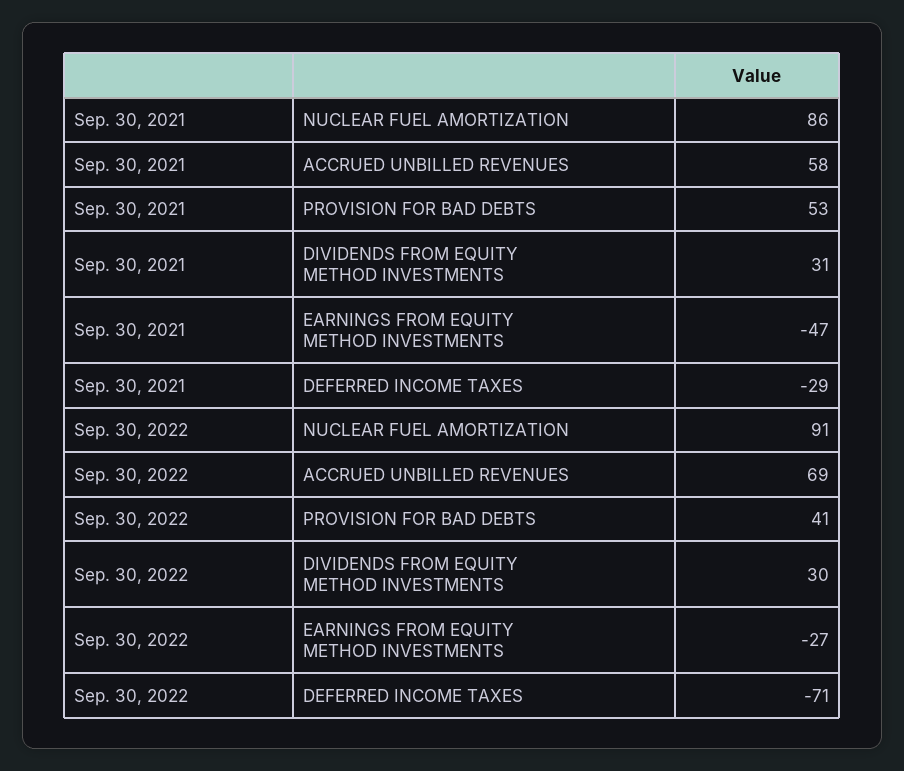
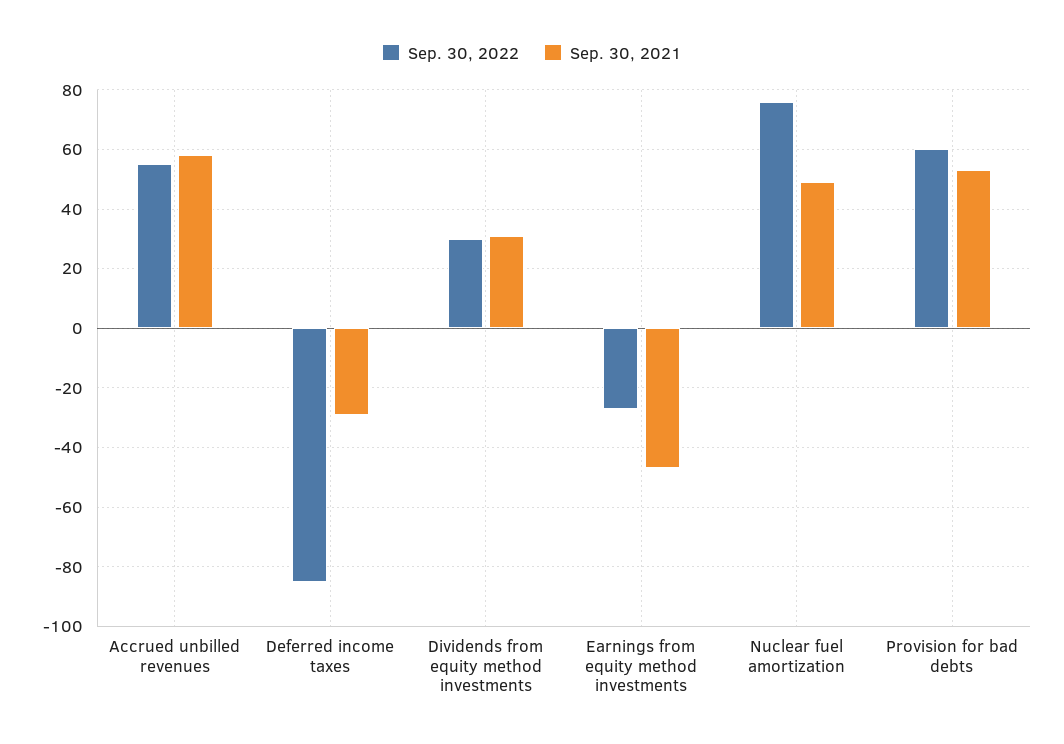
  {
    "Sep. 30, 2021": {
-     "NUCLEAR FUEL AMORTIZATION": 86,
+     "NUCLEAR FUEL AMORTIZATION": 50,
      "ACCRUED UNBILLED REVENUES": 58,
      "PROVISION FOR BAD DEBTS": 53,
      "DIVIDENDS FROM EQUITY METHOD INVESTMENTS": 31,
      "EARNINGS FROM EQUITY METHOD INVESTMENTS": -47,
      "DEFERRED INCOME TAXES": -29
    },
    "Sep. 30, 2022": {
-     "NUCLEAR FUEL AMORTIZATION": 91,
+     "NUCLEAR FUEL AMORTIZATION": 75,
-     "ACCRUED UNBILLED REVENUES": 69,
+     "ACCRUED UNBILLED REVENUES": 55,
-     "PROVISION FOR BAD DEBTS": 41,
+     "PROVISION FOR BAD DEBTS": 60,
      "DIVIDENDS FROM EQUITY METHOD INVESTMENTS": 30,
      "EARNINGS FROM EQUITY METHOD INVESTMENTS": -27,
-     "DEFERRED INCOME TAXES": -71
+     "DEFERRED INCOME TAXES": -85
    }
  }

